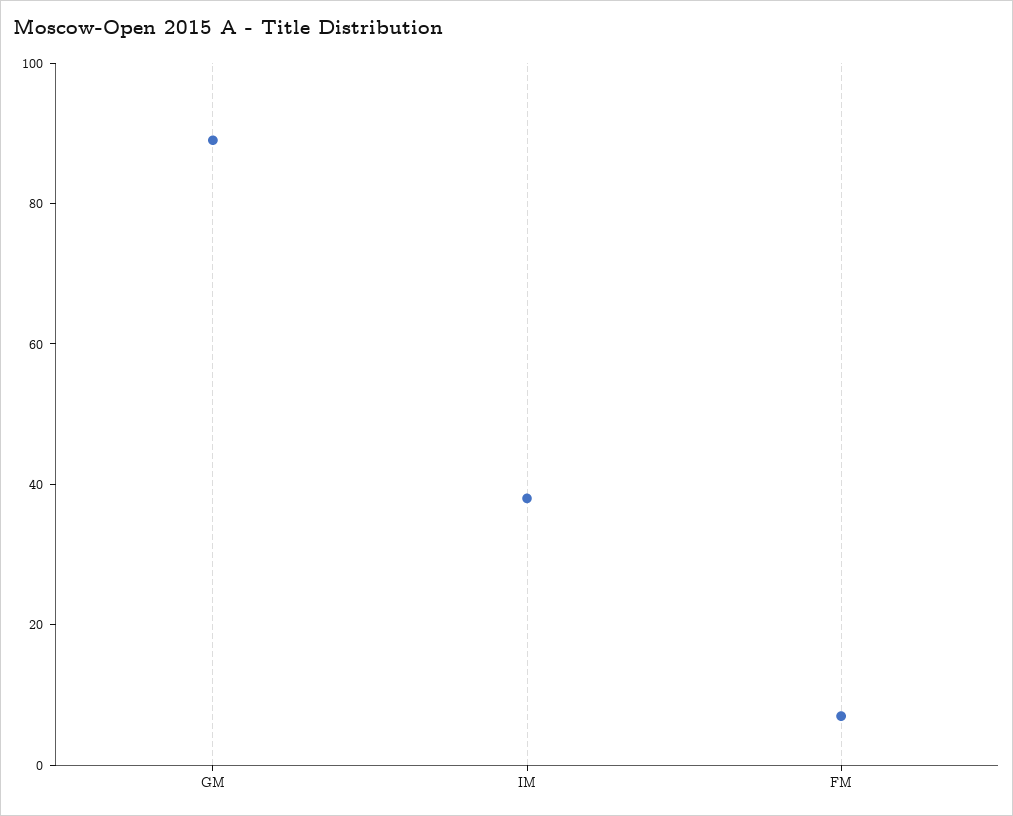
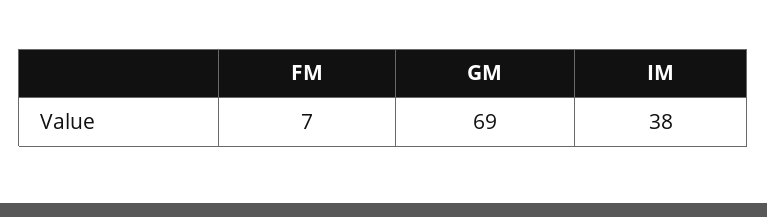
  {
-   "GM": 90,
+   "GM": 69,
    "IM": 38,
    "FM": 7
  }

